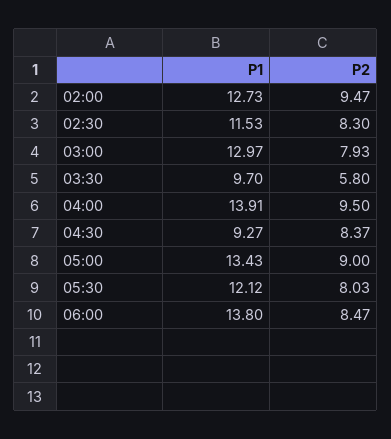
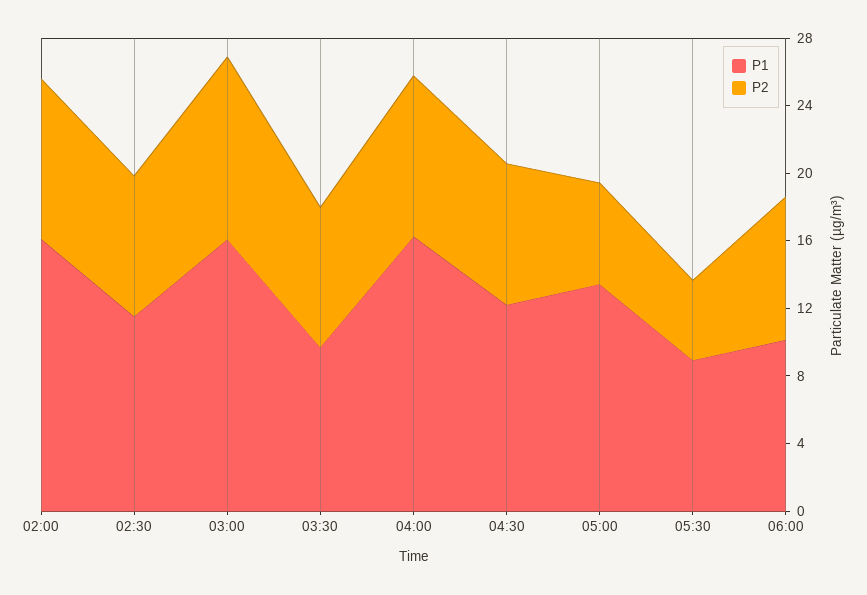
  {
    "P1": {
-     "02:00": 12.73,
+     "02:00": 16,
      "02:30": 11.53,
-     "03:00": 12.97,
+     "03:00": 16,
      "03:30": 9.7,
-     "04:00": 13.91,
+     "04:00": 16,
-     "04:30": 9.27,
+     "04:30": 12,
      "05:00": 13.43,
-     "05:30": 12.12,
+     "05:30": 9,
-     "06:00": 13.8
+     "06:00": 10
    },
    "P2": {
      "02:00": 9.47,
      "02:30": 8.3,
-     "03:00": 7.93,
+     "03:00": 11,
-     "03:30": 5.8,
+     "03:30": 8,
      "04:00": 9.5,
      "04:30": 8.37,
-     "05:00": 9,
+     "05:00": 6,
-     "05:30": 8.03,
+     "05:30": 5,
      "06:00": 8.47
    }
  }

